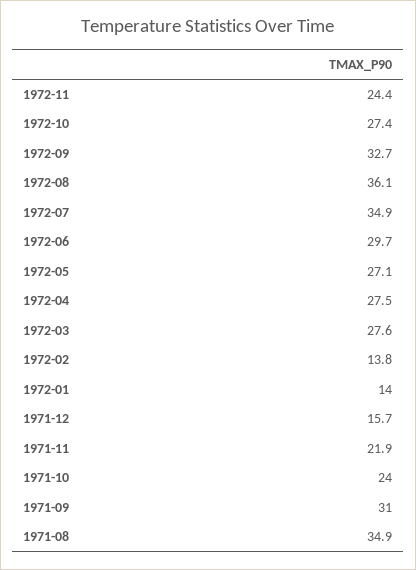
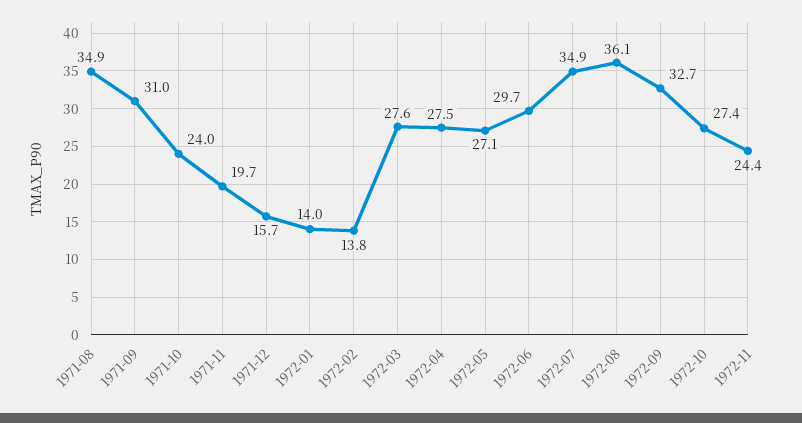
  {
    "1972-11": 24.4,
    "1972-10": 27.4,
    "1972-09": 32.7,
    "1972-08": 36.1,
    "1972-07": 34.9,
    "1972-06": 29.7,
    "1972-05": 27.1,
    "1972-04": 27.5,
    "1972-03": 27.6,
    "1972-02": 13.8,
    "1972-01": 14,
    "1971-12": 15.7,
-   "1971-11": 21.9,
+   "1971-11": 19.7,
    "1971-10": 24,
    "1971-09": 31,
    "1971-08": 34.9
  }

